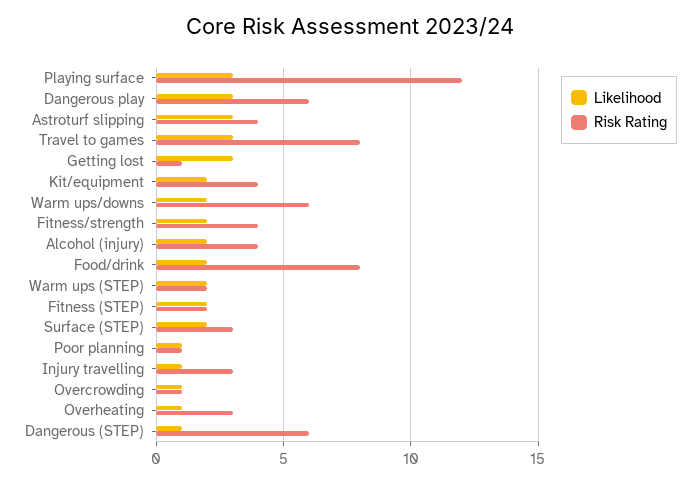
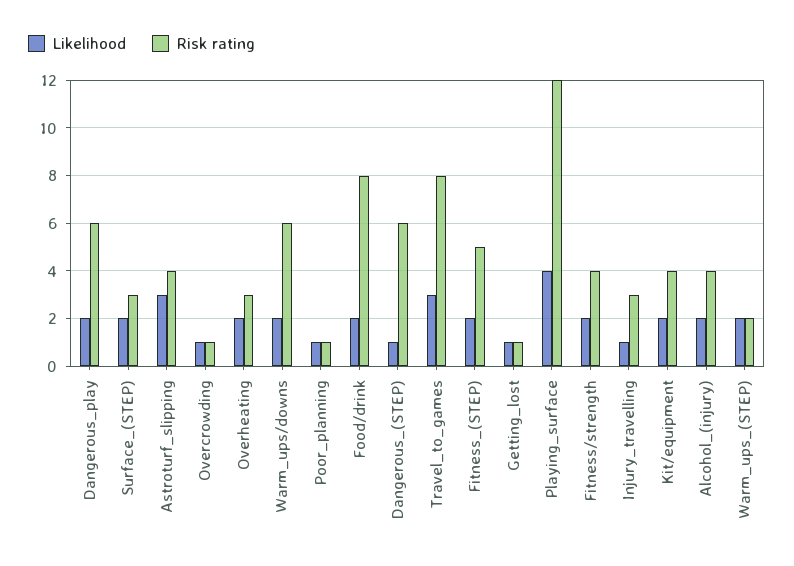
  {
    "Likelihood": {
-     "Playing surface": 3,
+     "Playing surface": 4,
-     "Dangerous play": 3,
+     "Dangerous play": 2,
      "Astroturf slipping": 3,
      "Travel to games": 3,
-     "Getting lost": 3,
+     "Getting lost": 1,
      "Kit/equipment": 2,
      "Warm ups/downs": 2,
      "Fitness/strength": 2,
      "Alcohol (injury)": 2,
      "Food/drink": 2,
      "Warm ups (STEP)": 2,
      "Fitness (STEP)": 2,
      "Surface (STEP)": 2,
      "Poor planning": 1,
      "Injury travelling": 1,
      "Overcrowding": 1,
-     "Overheating": 1,
+     "Overheating": 2,
      "Dangerous (STEP)": 1
    },
    "Risk Rating": {
      "Playing surface": 12,
      "Dangerous play": 6,
      "Astroturf slipping": 4,
      "Travel to games": 8,
      "Getting lost": 1,
      "Kit/equipment": 4,
      "Warm ups/downs": 6,
      "Fitness/strength": 4,
      "Alcohol (injury)": 4,
      "Food/drink": 8,
      "Warm ups (STEP)": 2,
-     "Fitness (STEP)": 2,
+     "Fitness (STEP)": 5,
      "Surface (STEP)": 3,
      "Poor planning": 1,
      "Injury travelling": 3,
      "Overcrowding": 1,
      "Overheating": 3,
      "Dangerous (STEP)": 6
    }
  }

